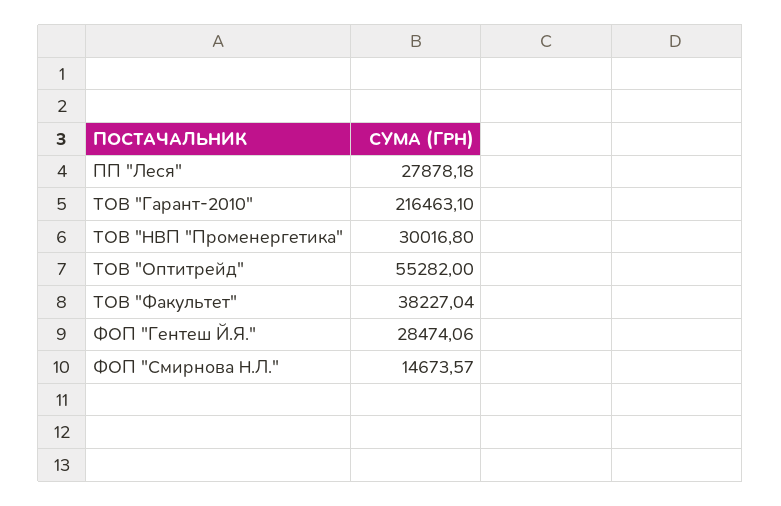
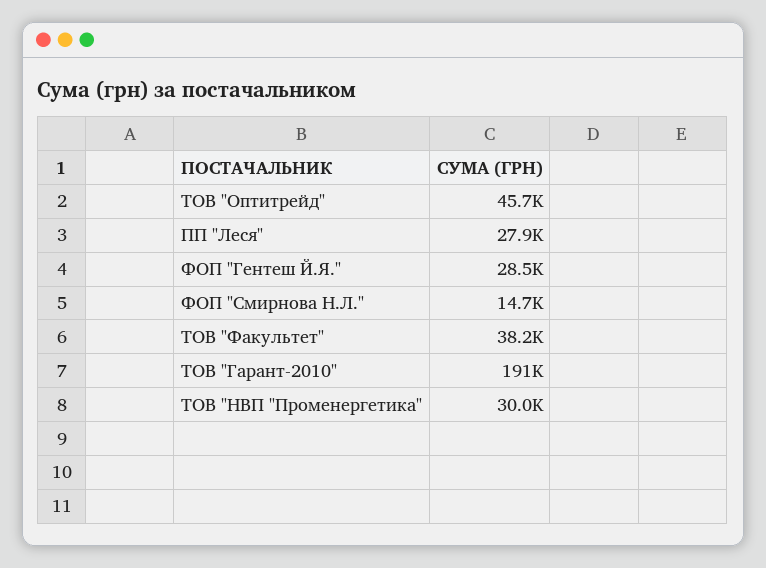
  {
    "ПП \"Леся\"": 27878.18,
-   "ТОВ \"Гарант-2010\"": 216463.1,
+   "ТОВ \"Гарант-2010\"": 191000,
    "ТОВ \"НВП \"Променергетика\"": 30016.8,
-   "ТОВ \"Оптитрейд\"": 55282,
+   "ТОВ \"Оптитрейд\"": 45700,
    "ТОВ \"Факультет\"": 38227.04,
    "ФОП \"Гентеш Й.Я.\"": 28474.06,
    "ФОП \"Смирнова Н.Л.\"": 14673.57
  }

